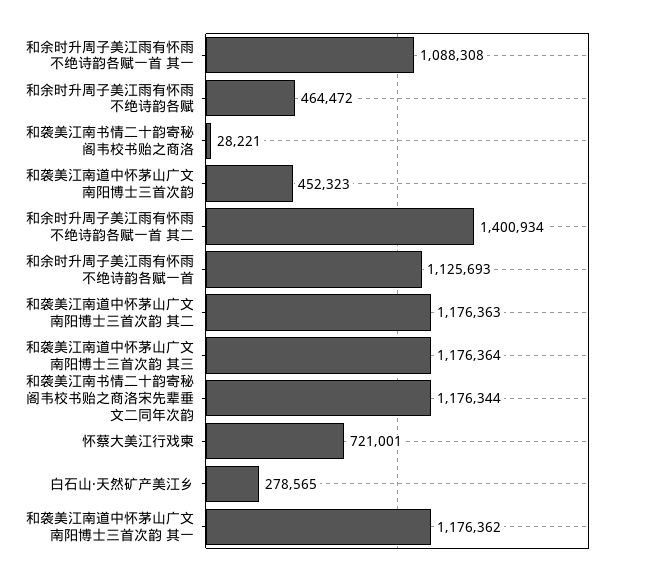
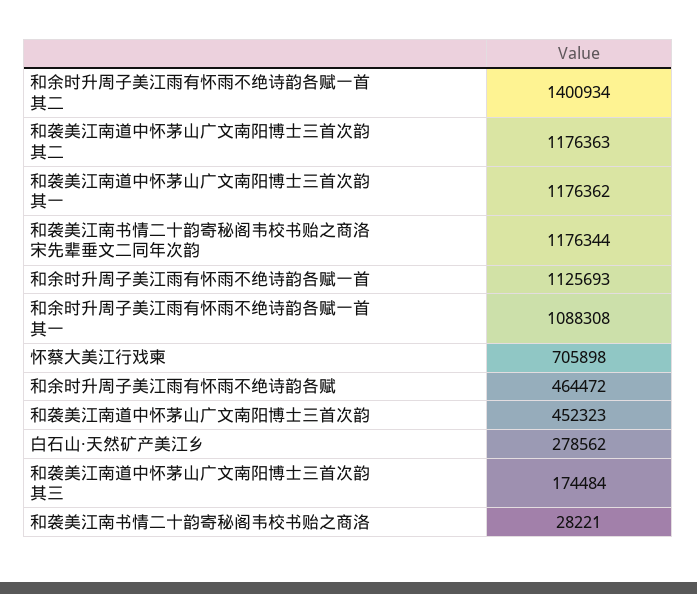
  {
    "和余时升周子美江雨有怀雨不绝诗韵各赋一首 其一": 1088308,
    "和余时升周子美江雨有怀雨不绝诗韵各赋": 464472,
    "和袭美江南书情二十韵寄秘阁韦校书贻之商洛": 28221,
    "和袭美江南道中怀茅山广文南阳博士三首次韵": 452323,
    "和余时升周子美江雨有怀雨不绝诗韵各赋一首 其二": 1400934,
    "和余时升周子美江雨有怀雨不绝诗韵各赋一首": 1125693,
    "和袭美江南道中怀茅山广文南阳博士三首次韵 其二": 1176363,
-   "和袭美江南道中怀茅山广文南阳博士三首次韵 其三": 1176364,
+   "和袭美江南道中怀茅山广文南阳博士三首次韵 其三": 174484,
    "和袭美江南书情二十韵寄秘阁韦校书贻之商洛宋先辈垂文二同年次韵": 1176344,
-   "怀蔡大美江行戏柬": 721001,
+   "怀蔡大美江行戏柬": 705898,
-   "白石山·天然矿产美江乡": 278565,
+   "白石山·天然矿产美江乡": 278562,
    "和袭美江南道中怀茅山广文南阳博士三首次韵 其一": 1176362
  }

